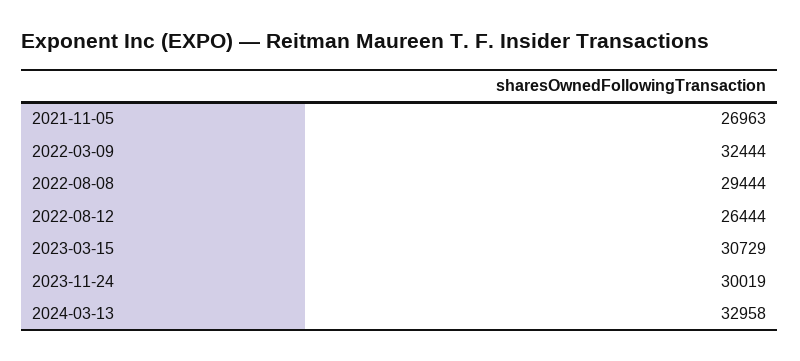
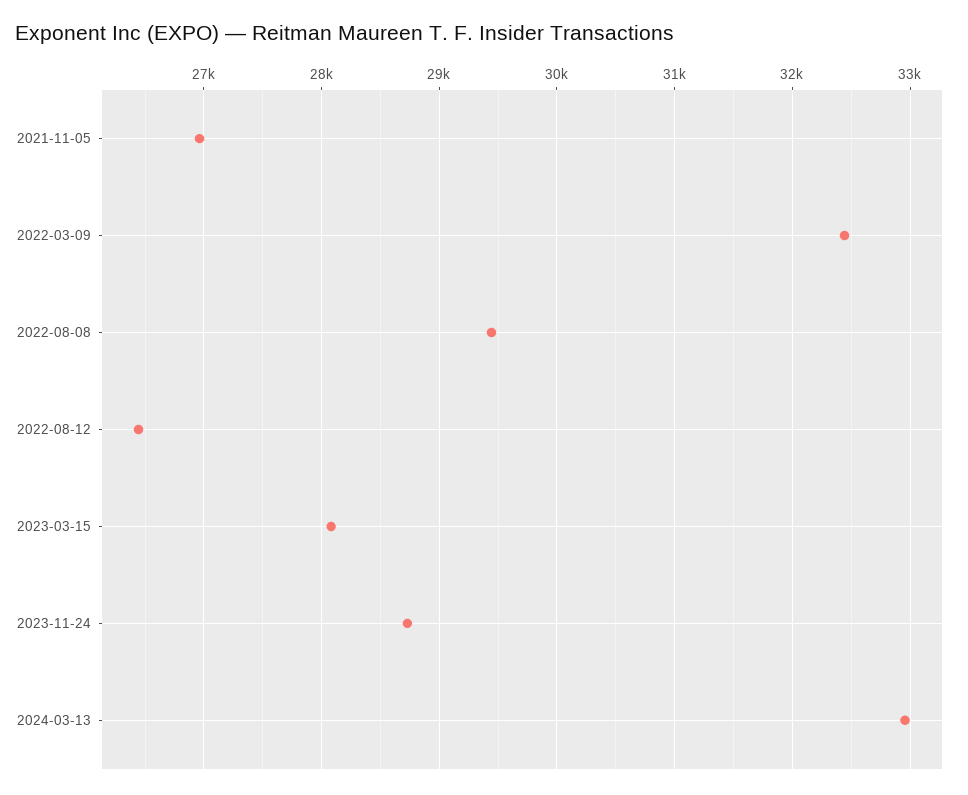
  {
    "2021-11-05": 26963,
    "2022-03-09": 32444,
    "2022-08-08": 29444,
    "2022-08-12": 26444,
-   "2023-03-15": 30729,
+   "2023-03-15": 28100,
-   "2023-11-24": 30019,
+   "2023-11-24": 28700,
    "2024-03-13": 32958
  }

